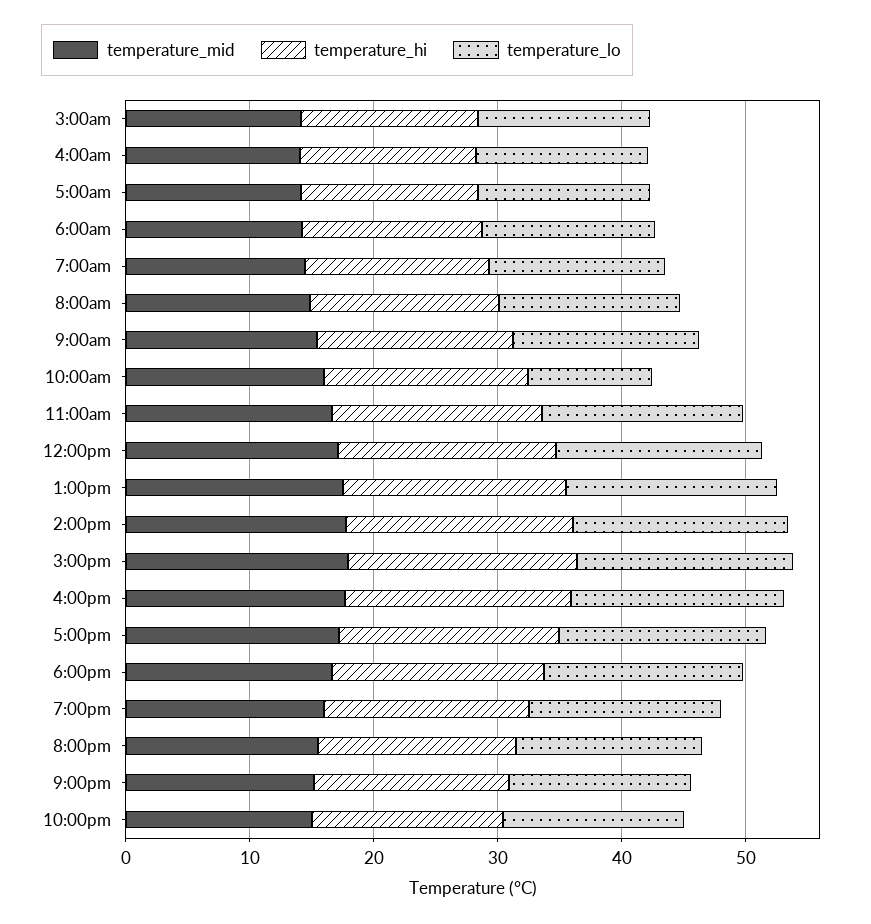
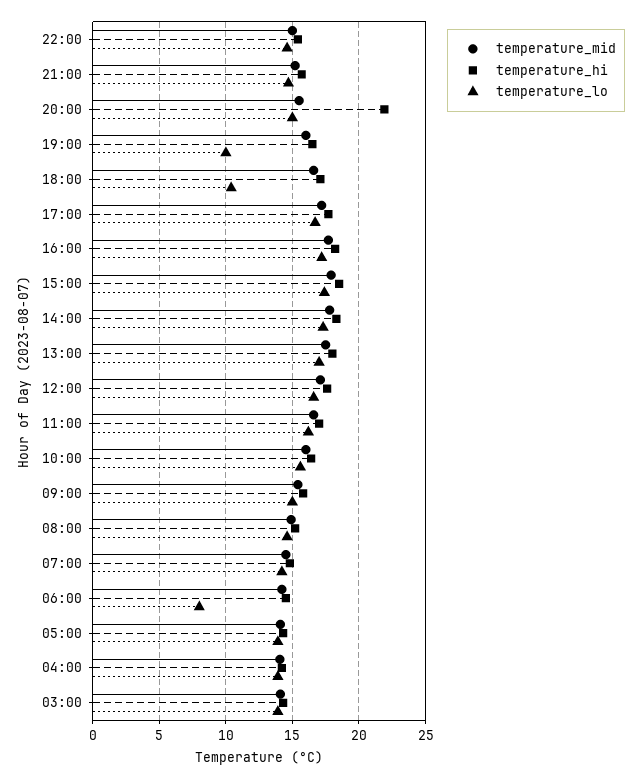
  {
    "temperature_mid": {
      "3:00am": 14,
      "4:00am": 14,
      "5:00am": 14,
      "6:00am": 14,
      "7:00am": 14.5,
      "8:00am": 15,
      "9:00am": 15.5,
      "10:00am": 16,
      "11:00am": 16.5,
      "12:00pm": 17,
      "1:00pm": 17.5,
      "2:00pm": 18,
      "3:00pm": 18,
      "4:00pm": 17.5,
      "5:00pm": 17,
      "6:00pm": 16.5,
      "7:00pm": 16,
      "8:00pm": 15.5,
      "9:00pm": 15,
      "10:00pm": 15
    },
    "temperature_hi": {
      "3:00am": 14.5,
      "4:00am": 14,
      "5:00am": 14.5,
      "6:00am": 14.5,
      "7:00am": 15,
      "8:00am": 15,
      "9:00am": 16,
      "10:00am": 16.5,
      "11:00am": 17,
      "12:00pm": 17.5,
      "1:00pm": 18,
      "2:00pm": 18.5,
      "3:00pm": 18.5,
      "4:00pm": 18,
      "5:00pm": 17.5,
      "6:00pm": 17,
      "7:00pm": 16.5,
-     "8:00pm": 16,
+     "8:00pm": 22,
      "9:00pm": 15.5,
      "10:00pm": 15.5
    },
    "temperature_lo": {
      "3:00am": 14,
      "4:00am": 14,
      "5:00am": 14,
-     "6:00am": 14,
+     "6:00am": 8,
      "7:00am": 14,
      "8:00am": 14.5,
      "9:00am": 15,
-     "10:00am": 10,
+     "10:00am": 15.5,
      "11:00am": 16,
      "12:00pm": 16.5,
      "1:00pm": 17,
      "2:00pm": 17.5,
      "3:00pm": 17.5,
      "4:00pm": 17,
      "5:00pm": 16.5,
-     "6:00pm": 16,
+     "6:00pm": 10.5,
-     "7:00pm": 16,
+     "7:00pm": 10,
      "8:00pm": 15,
      "9:00pm": 14.5,
      "10:00pm": 14.5
    }
  }

